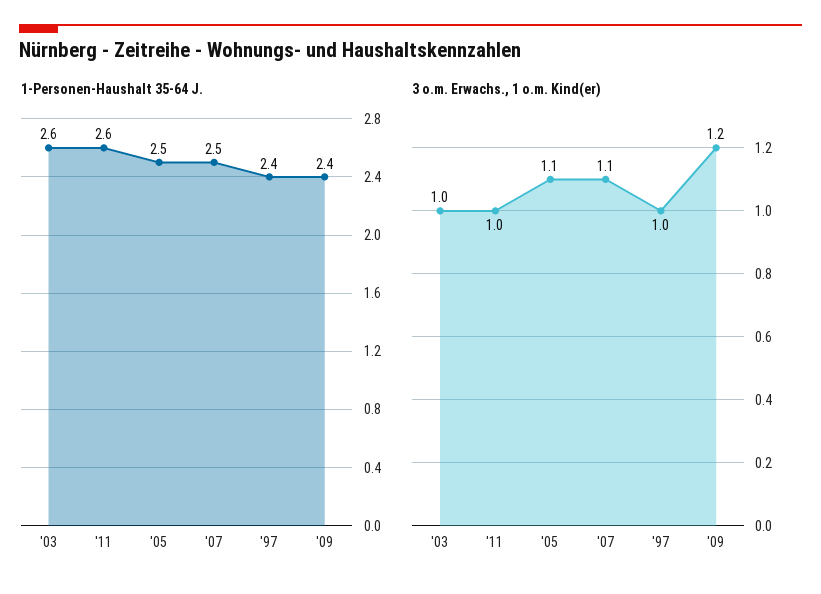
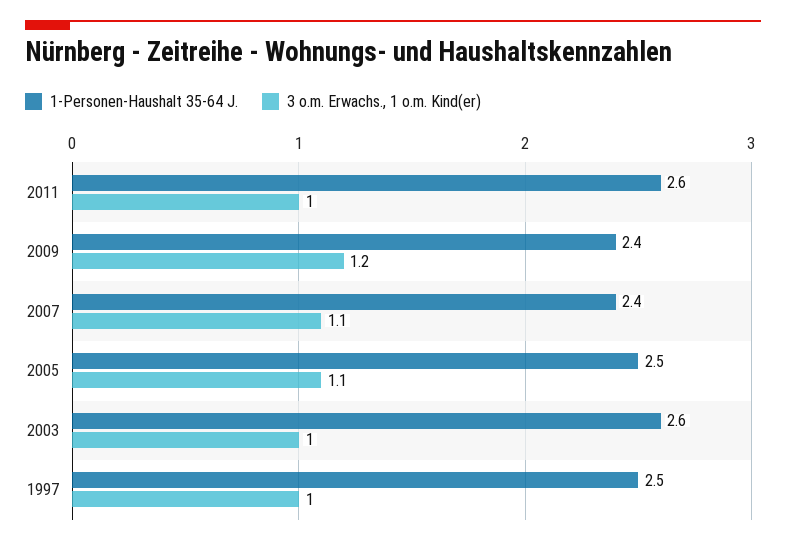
  {
    "1-Personen-Haushalt 35-64 J.": {
      "'03": 2.6,
      "'11": 2.6,
      "'05": 2.5,
-     "'07": 2.5,
+     "'07": 2.4,
-     "'97": 2.4,
+     "'97": 2.5,
      "'09": 2.4
    },
    "3 o.m. Erwachs., 1 o.m. Kind(er)": {
      "'03": 1,
      "'11": 1,
      "'05": 1.1,
      "'07": 1.1,
      "'97": 1,
      "'09": 1.2
    }
  }

